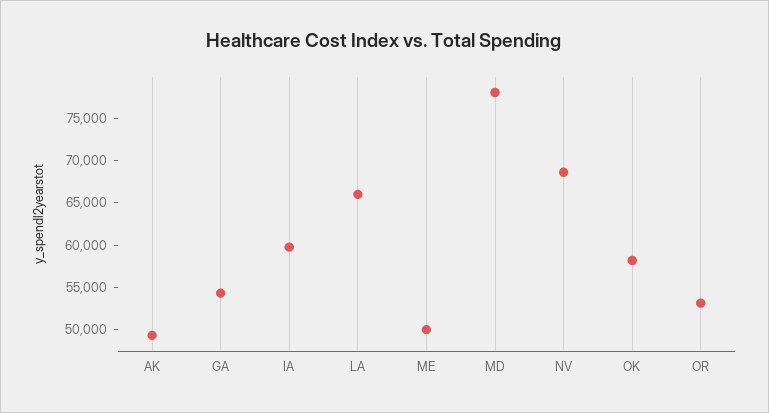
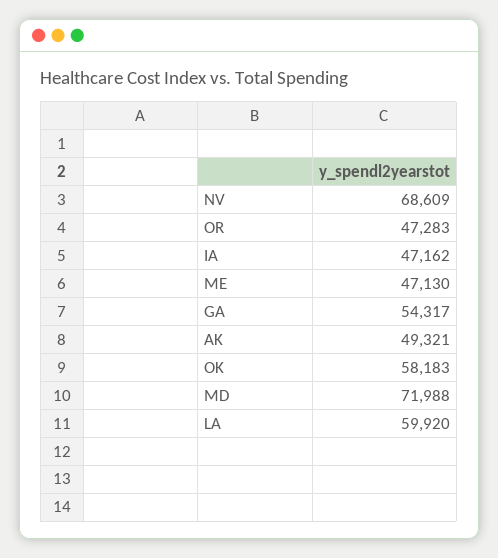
  {
    "AK": 49321,
    "GA": 54317,
-   "IA": 60000,
+   "IA": 47162,
-   "LA": 66000,
+   "LA": 59920,
-   "ME": 50000,
+   "ME": 47130,
-   "MD": 78000,
+   "MD": 71988,
    "NV": 68609,
    "OK": 58183,
-   "OR": 53000
+   "OR": 47283
  }

